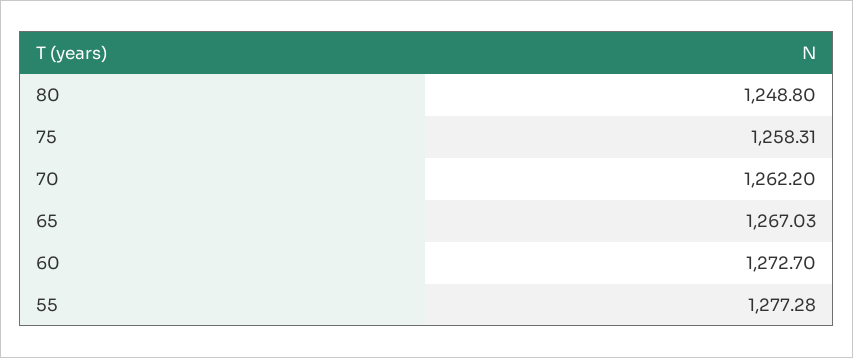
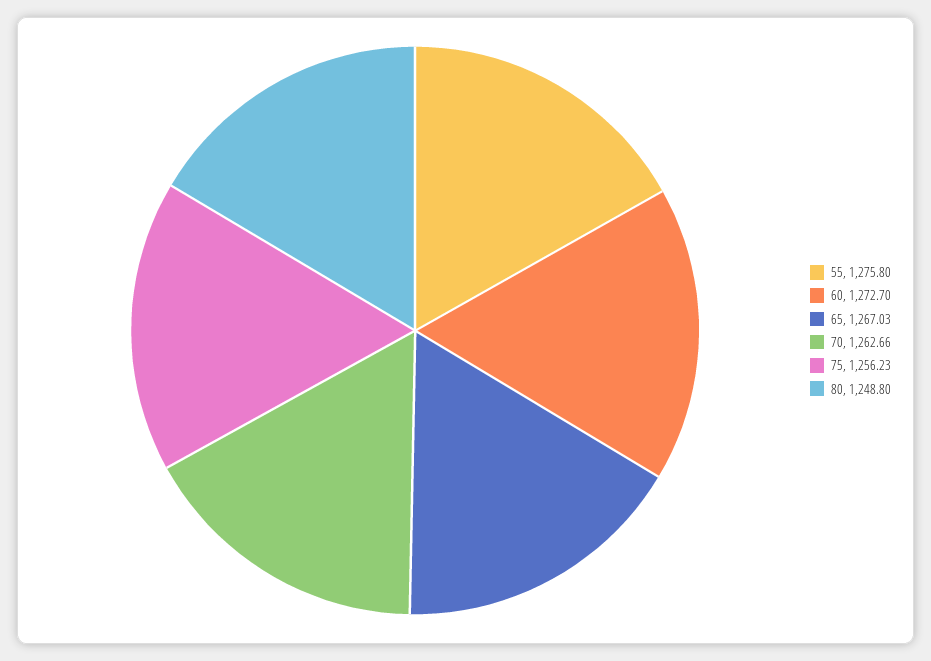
  {
    "80": 1248.8,
-   "75": 1258.31,
+   "75": 1256.23,
-   "70": 1262.2,
+   "70": 1262.66,
    "65": 1267.03,
    "60": 1272.7,
-   "55": 1277.28
+   "55": 1275.8
  }

